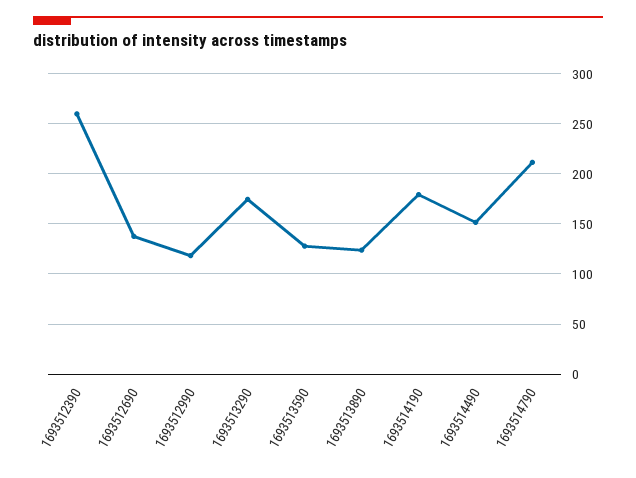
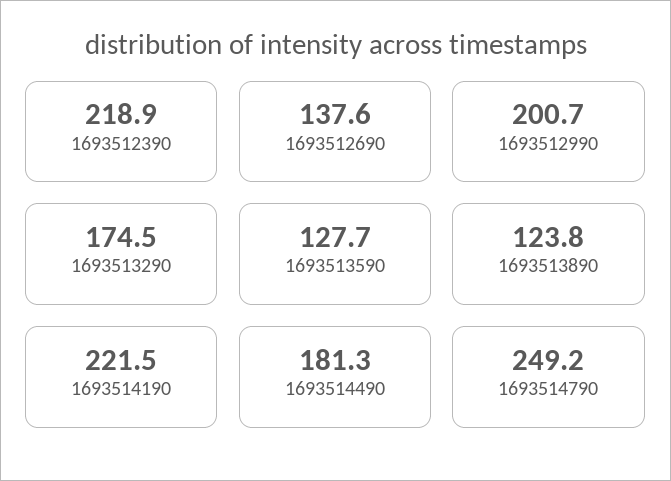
  {
-   "1693512390": 260,
+   "1693512390": 218.9,
    "1693512690": 137.6,
-   "1693512990": 120,
+   "1693512990": 200.7,
    "1693513290": 174.5,
    "1693513590": 127.7,
    "1693513890": 123.8,
-   "1693514190": 180,
+   "1693514190": 221.5,
-   "1693514490": 150,
+   "1693514490": 181.3,
-   "1693514790": 210
+   "1693514790": 249.2
  }

